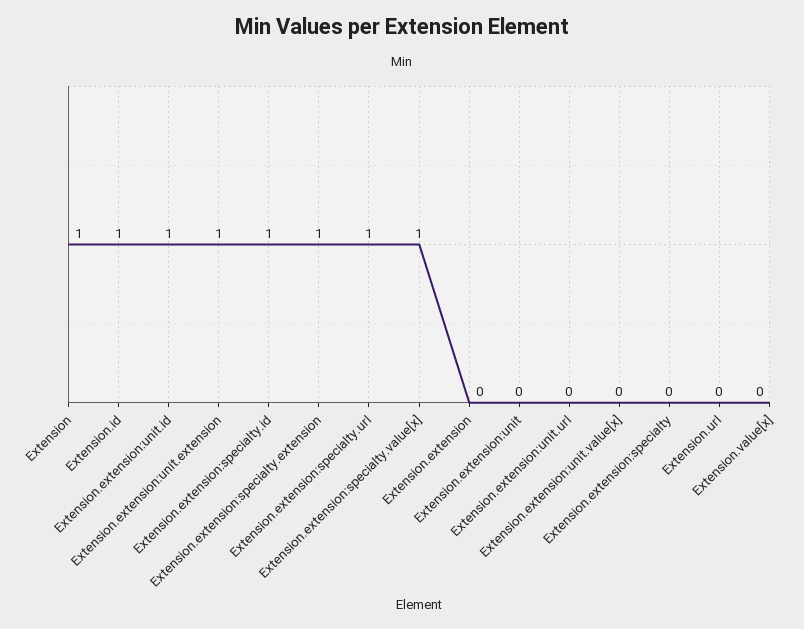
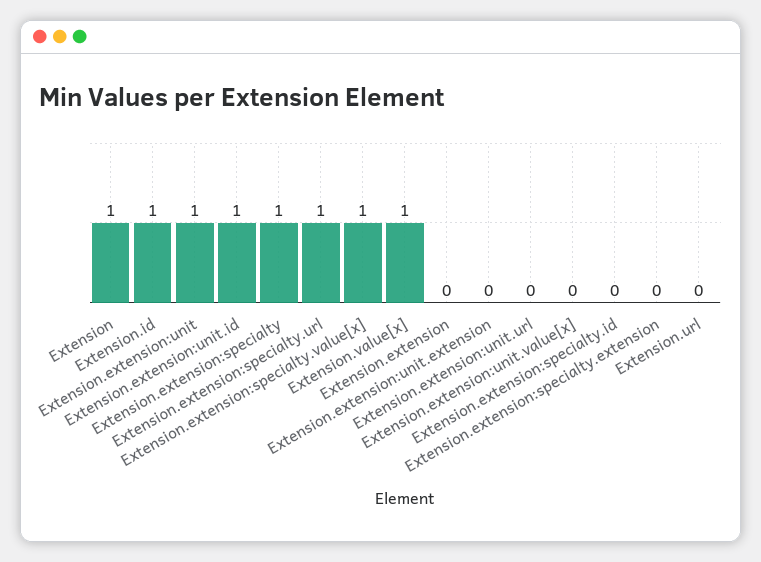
  {
    "Extension": 1,
    "Extension.id": 1,
    "Extension.extension:unit.id": 1,
-   "Extension.extension:unit.extension": 1,
+   "Extension.extension:unit.extension": 0,
-   "Extension.extension:specialty.id": 1,
+   "Extension.extension:specialty.id": 0,
-   "Extension.extension:specialty.extension": 1,
+   "Extension.extension:specialty.extension": 0,
    "Extension.extension:specialty.url": 1,
    "Extension.extension:specialty.value[x]": 1,
    "Extension.extension": 0,
-   "Extension.extension:unit": 0,
+   "Extension.extension:unit": 1,
    "Extension.extension:unit.url": 0,
    "Extension.extension:unit.value[x]": 0,
-   "Extension.extension:specialty": 0,
+   "Extension.extension:specialty": 1,
    "Extension.url": 0,
-   "Extension.value[x]": 0
+   "Extension.value[x]": 1
  }

